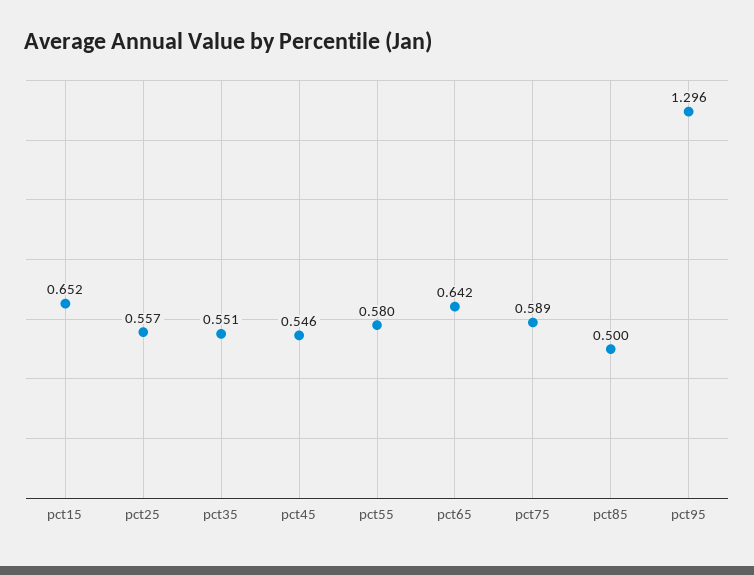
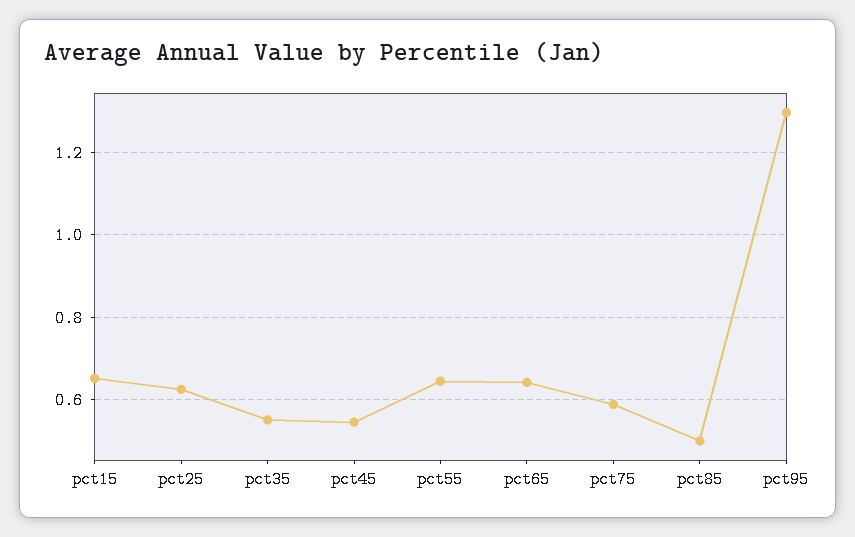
  {
    "pct15": 0.652,
-   "pct25": 0.557,
+   "pct25": 0.62,
    "pct35": 0.551,
    "pct45": 0.546,
-   "pct55": 0.58,
+   "pct55": 0.64,
    "pct65": 0.642,
    "pct75": 0.589,
    "pct85": 0.5,
    "pct95": 1.296
  }

